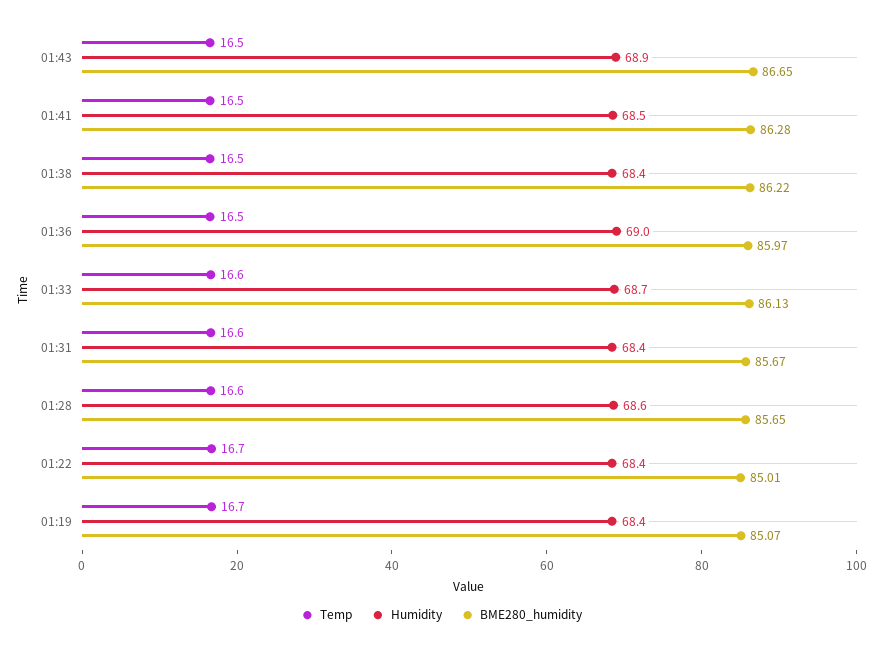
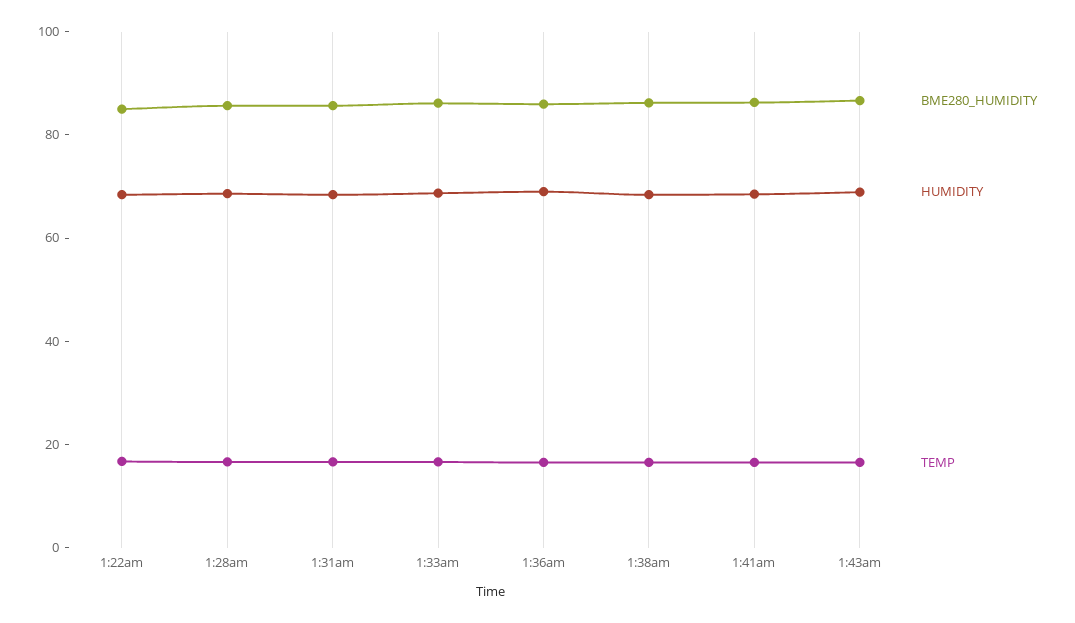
  {
    "Temp": {
      "01:43": 16.5,
      "01:41": 16.5,
      "01:38": 16.5,
      "01:36": 16.5,
      "01:33": 16.6,
      "01:31": 16.6,
      "01:28": 16.6,
-     "01:22": 16.7,
+     "01:22": 16.7
-     "01:19": 16.7
    },
    "Humidity": {
      "01:43": 68.9,
      "01:41": 68.5,
      "01:38": 68.4,
      "01:36": 69,
      "01:33": 68.7,
      "01:31": 68.4,
      "01:28": 68.6,
-     "01:22": 68.4,
+     "01:22": 68.4
-     "01:19": 68.4
    },
    "BME280_humidity": {
      "01:43": 86.65,
      "01:41": 86.28,
      "01:38": 86.22,
      "01:36": 85.97,
      "01:33": 86.13,
      "01:31": 85.67,
      "01:28": 85.65,
-     "01:22": 85.01,
+     "01:22": 85.01
-     "01:19": 85.07
    }
  }

